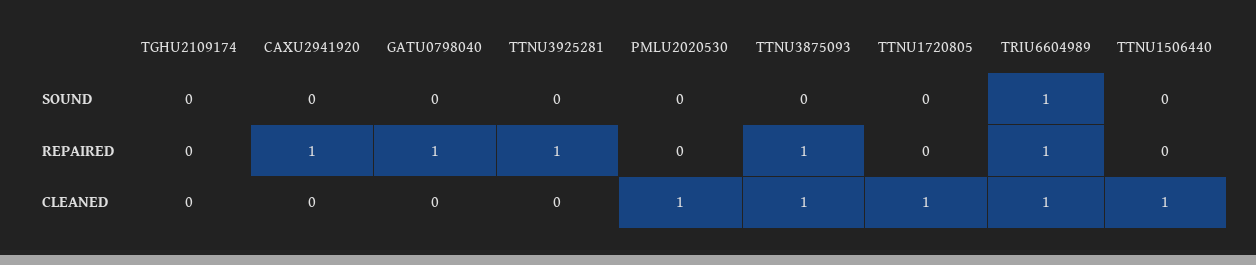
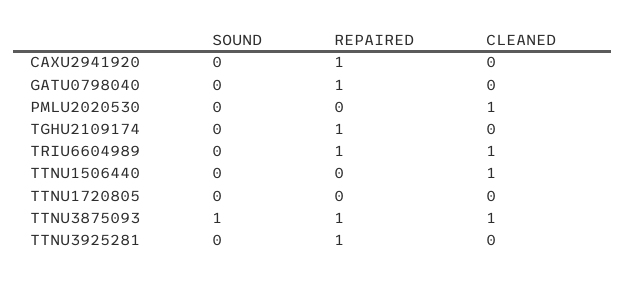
  {
    "TGHU2109174": {
      "SOUND": 0,
-     "REPAIRED": 0,
+     "REPAIRED": 1,
      "CLEANED": 0
    },
    "CAXU2941920": {
      "SOUND": 0,
      "REPAIRED": 1,
      "CLEANED": 0
    },
    "GATU0798040": {
      "SOUND": 0,
      "REPAIRED": 1,
      "CLEANED": 0
    },
    "TTNU3925281": {
      "SOUND": 0,
      "REPAIRED": 1,
      "CLEANED": 0
    },
    "PMLU2020530": {
      "SOUND": 0,
      "REPAIRED": 0,
      "CLEANED": 1
    },
    "TTNU3875093": {
-     "SOUND": 0,
+     "SOUND": 1,
      "REPAIRED": 1,
      "CLEANED": 1
    },
    "TTNU1720805": {
      "SOUND": 0,
      "REPAIRED": 0,
-     "CLEANED": 1
+     "CLEANED": 0
    },
    "TRIU6604989": {
-     "SOUND": 1,
+     "SOUND": 0,
      "REPAIRED": 1,
      "CLEANED": 1
    },
    "TTNU1506440": {
      "SOUND": 0,
      "REPAIRED": 0,
      "CLEANED": 1
    }
  }

